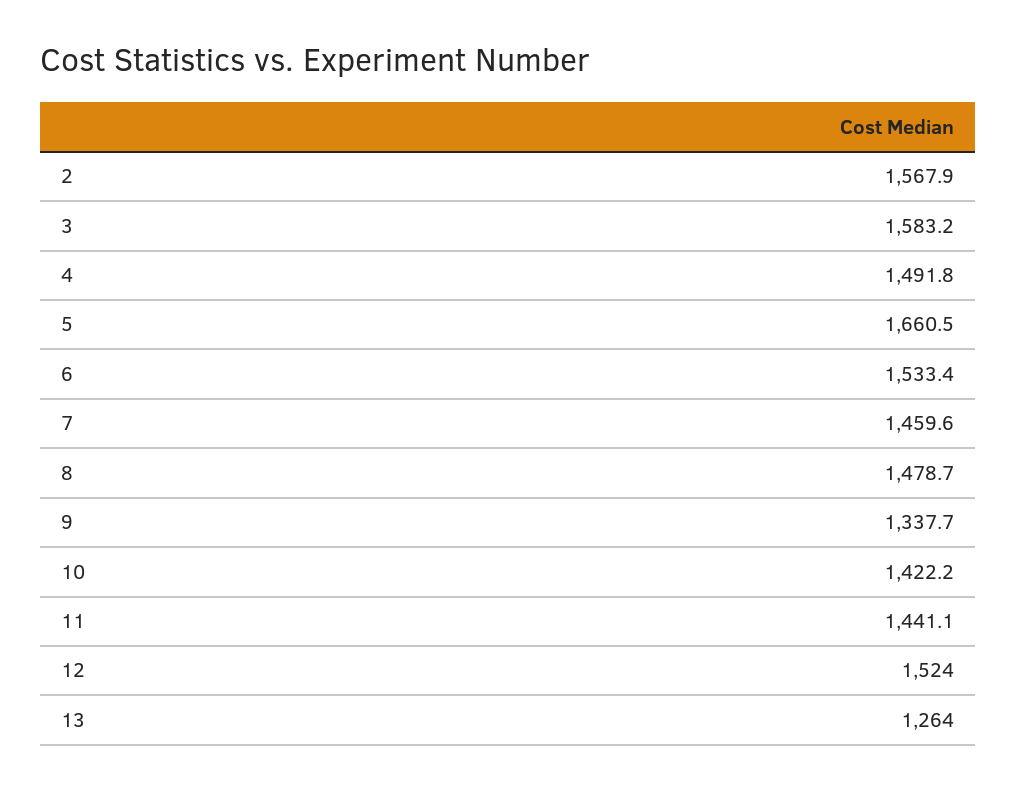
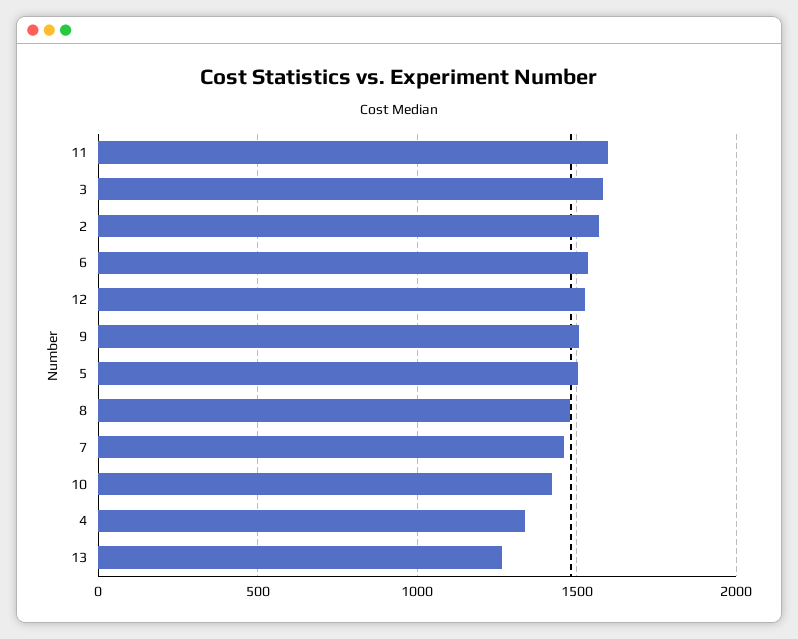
  {
    "2": 1567.9,
    "3": 1583.2,
-   "4": 1491.8,
+   "4": 1350,
-   "5": 1660.5,
+   "5": 1500,
    "6": 1533.4,
    "7": 1459.6,
    "8": 1478.7,
-   "9": 1337.7,
+   "9": 1500,
    "10": 1422.2,
-   "11": 1441.1,
+   "11": 1600,
    "12": 1524,
    "13": 1264
  }

